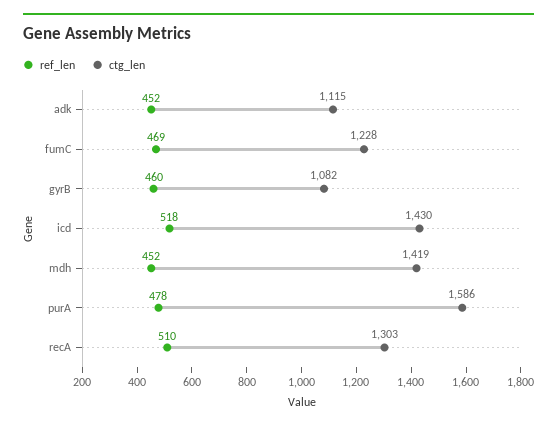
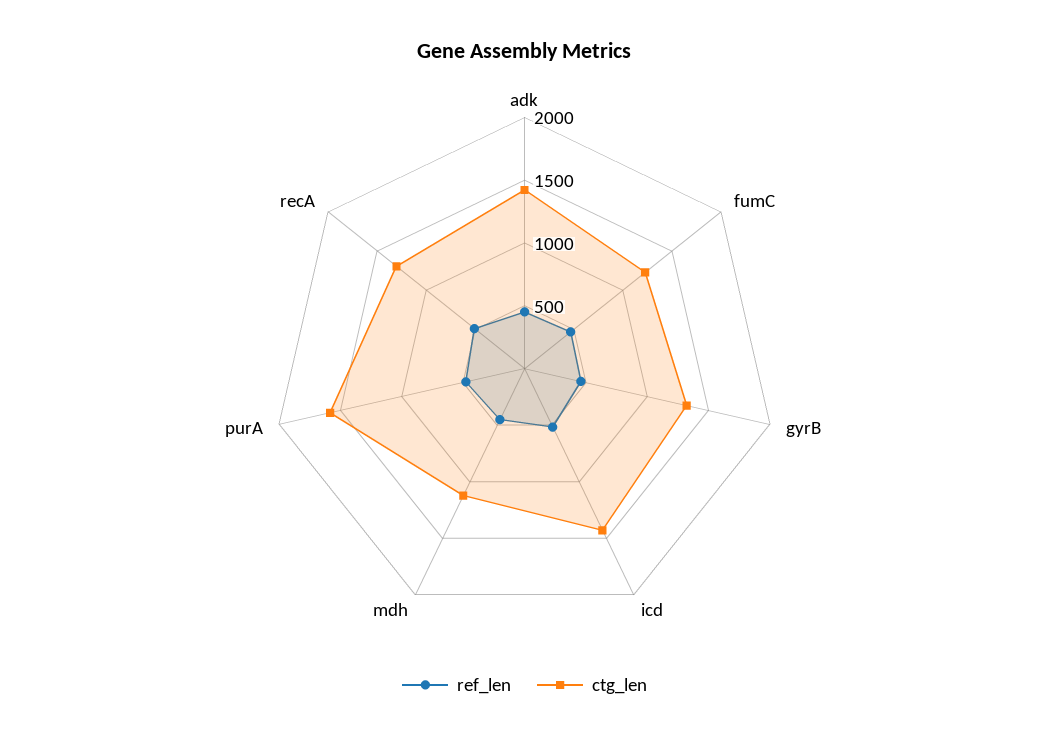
  {
    "ref_len": {
      "adk": 452,
      "fumC": 469,
      "gyrB": 460,
      "icd": 518,
      "mdh": 452,
      "purA": 478,
      "recA": 510
    },
    "ctg_len": {
-     "adk": 1115,
+     "adk": 1400,
      "fumC": 1228,
-     "gyrB": 1082,
+     "gyrB": 1300,
      "icd": 1430,
-     "mdh": 1419,
+     "mdh": 1100,
      "purA": 1586,
      "recA": 1303
    }
  }

